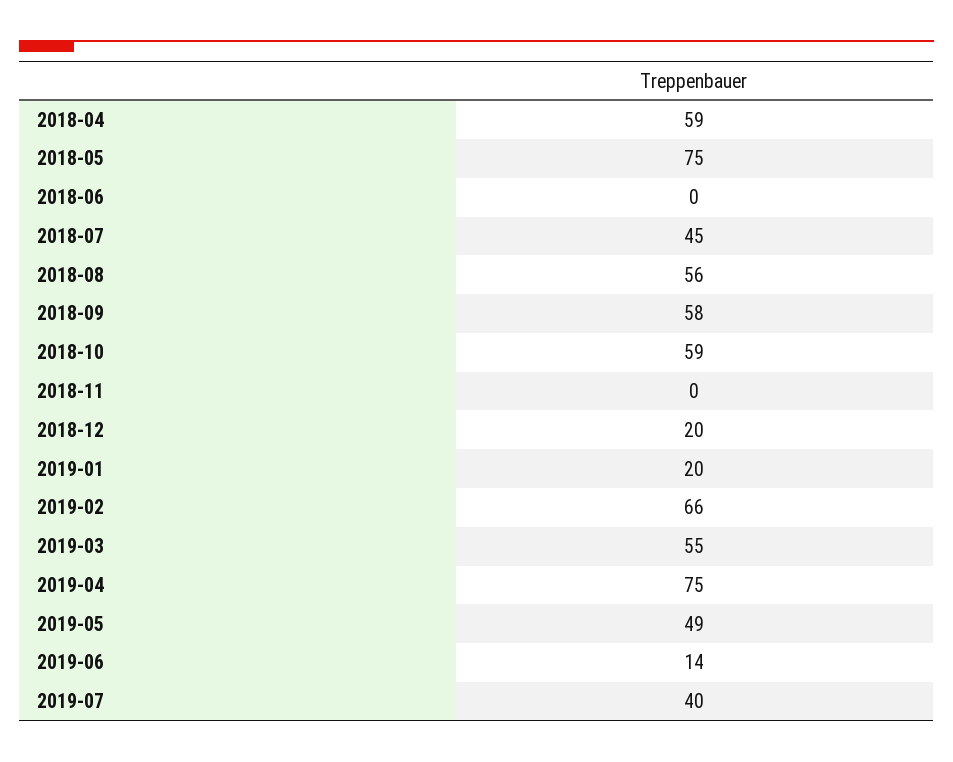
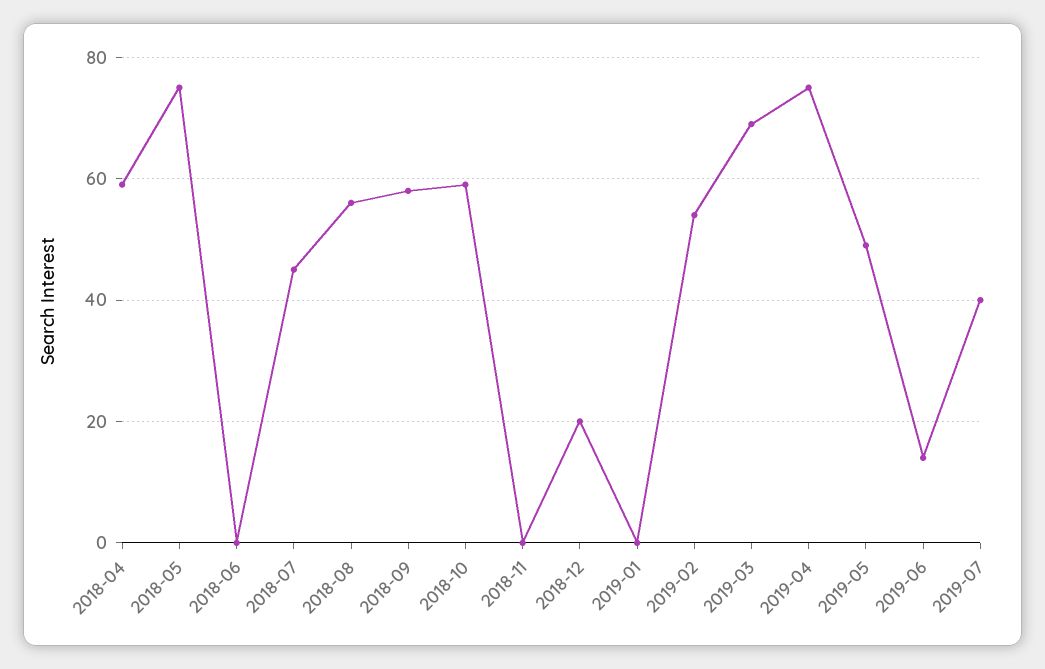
  {
    "2018-04": 59,
    "2018-05": 75,
    "2018-06": 0,
    "2018-07": 45,
    "2018-08": 56,
    "2018-09": 58,
    "2018-10": 59,
    "2018-11": 0,
    "2018-12": 20,
-   "2019-01": 20,
+   "2019-01": 0,
-   "2019-02": 66,
+   "2019-02": 55,
-   "2019-03": 55,
+   "2019-03": 70,
    "2019-04": 75,
    "2019-05": 49,
    "2019-06": 14,
    "2019-07": 40
  }

